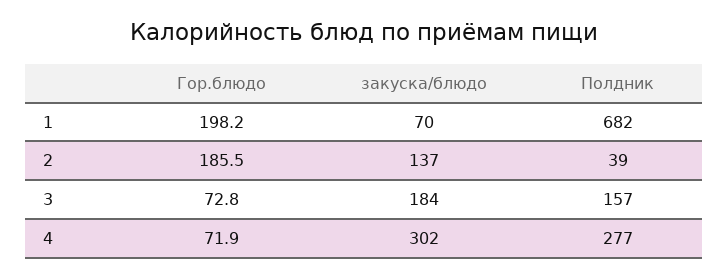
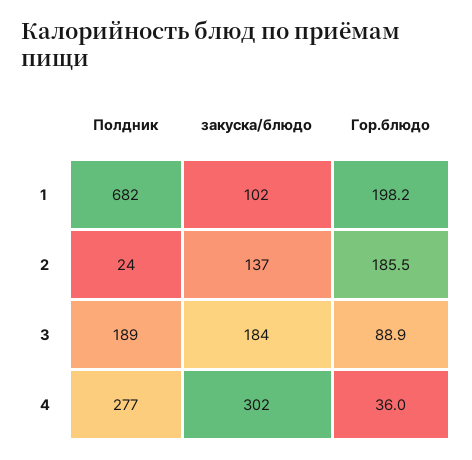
  {
    "Гор.блюдо": {
      "1": 198.2,
      "2": 185.5,
-     "3": 72.8,
+     "3": 88.9,
-     "4": 71.9
+     "4": 36
    },
    "закуска/блюдо": {
-     "1": 70,
+     "1": 102,
      "2": 137,
      "3": 184,
      "4": 302
    },
    "Полдник": {
      "1": 682,
-     "2": 39,
+     "2": 24,
-     "3": 157,
+     "3": 189,
      "4": 277
    }
  }

